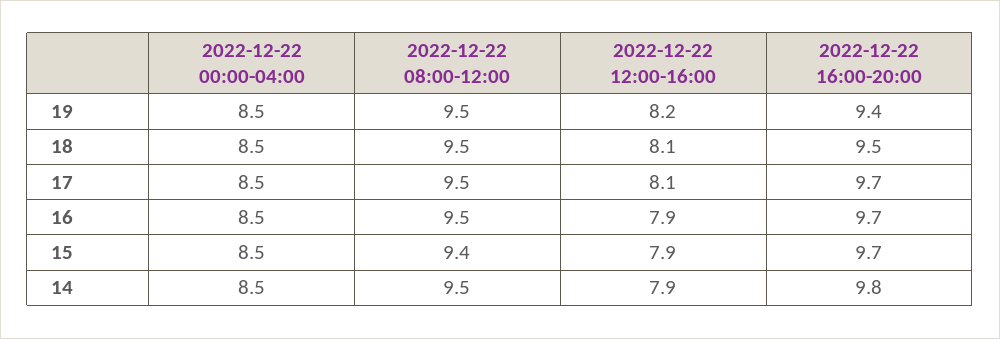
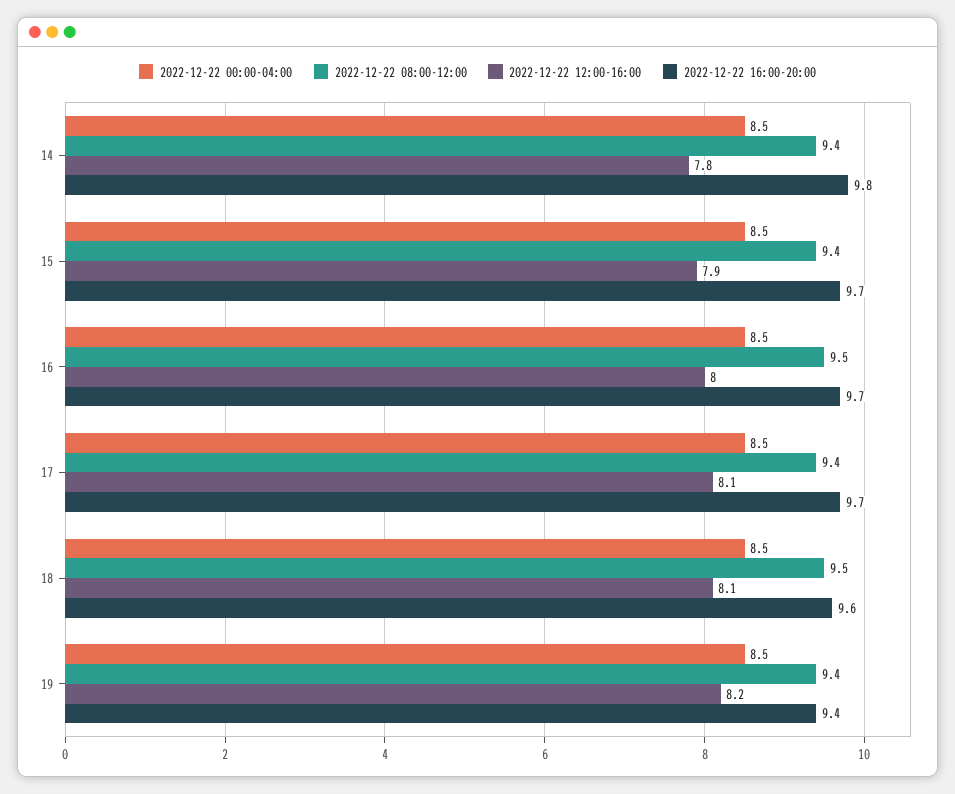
  {
    "2022-12-22 00:00-04:00": {
      "19": 8.5,
      "18": 8.5,
      "17": 8.5,
      "16": 8.5,
      "15": 8.5,
      "14": 8.5
    },
    "2022-12-22 08:00-12:00": {
-     "19": 9.5,
+     "19": 9.4,
      "18": 9.5,
-     "17": 9.5,
+     "17": 9.4,
      "16": 9.5,
      "15": 9.4,
-     "14": 9.5
+     "14": 9.4
    },
    "2022-12-22 12:00-16:00": {
      "19": 8.2,
      "18": 8.1,
      "17": 8.1,
-     "16": 7.9,
+     "16": 8,
      "15": 7.9,
-     "14": 7.9
+     "14": 7.8
    },
    "2022-12-22 16:00-20:00": {
      "19": 9.4,
-     "18": 9.5,
+     "18": 9.6,
      "17": 9.7,
      "16": 9.7,
      "15": 9.7,
      "14": 9.8
    }
  }

